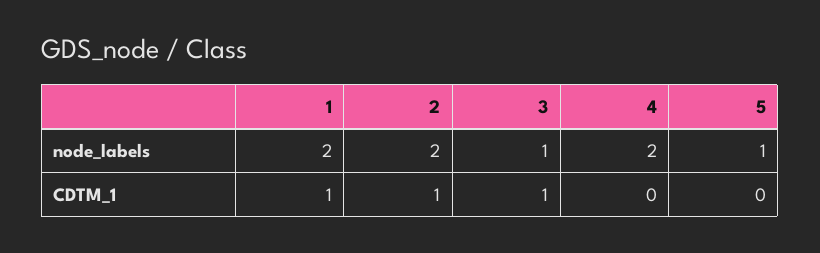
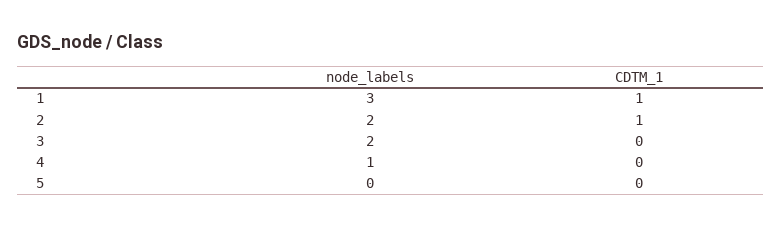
  {
    "1": {
-     "node_labels": 2,
+     "node_labels": 3,
      "CDTM_1": 1
    },
    "2": {
      "node_labels": 2,
      "CDTM_1": 1
    },
    "3": {
-     "node_labels": 1,
+     "node_labels": 2,
-     "CDTM_1": 1
+     "CDTM_1": 0
    },
    "4": {
-     "node_labels": 2,
+     "node_labels": 1,
      "CDTM_1": 0
    },
    "5": {
-     "node_labels": 1,
+     "node_labels": 0,
      "CDTM_1": 0
    }
  }

